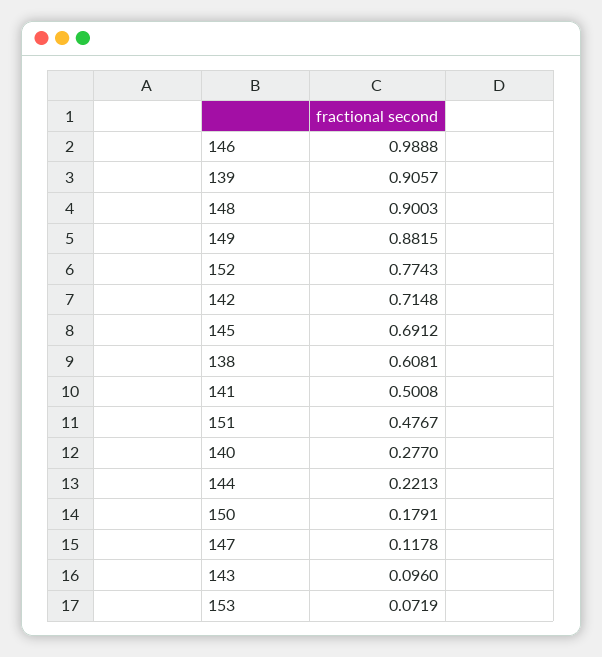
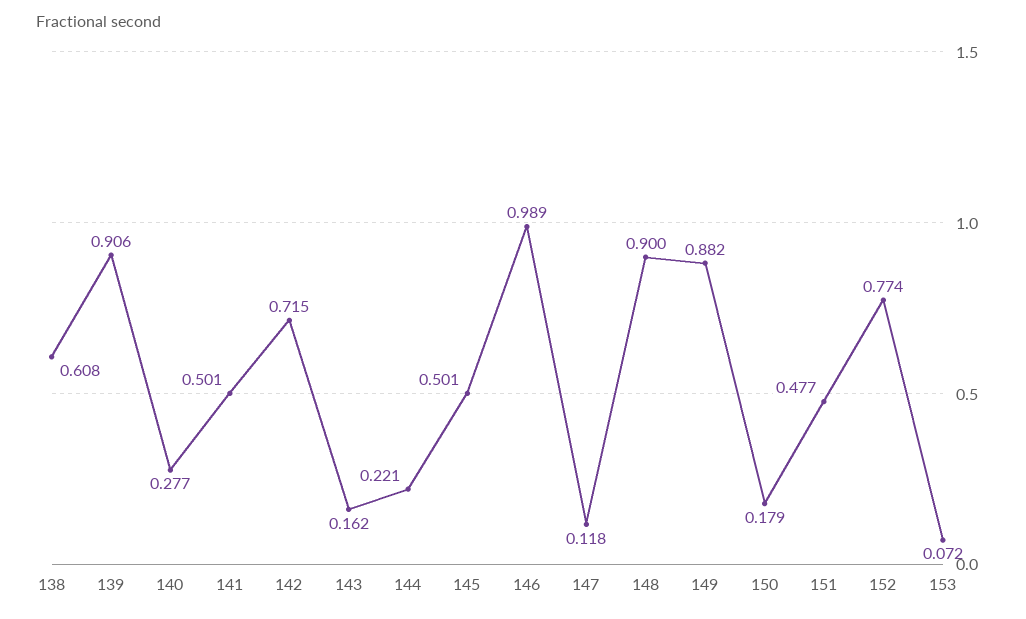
  {
    "146": 0.9888,
    "139": 0.9057,
    "148": 0.9003,
    "149": 0.8815,
    "152": 0.7743,
    "142": 0.7148,
-   "145": 0.6912,
+   "145": 0.501,
    "138": 0.6081,
    "141": 0.5008,
    "151": 0.4767,
    "140": 0.277,
    "144": 0.2213,
    "150": 0.1791,
    "147": 0.1178,
-   "143": 0.096,
+   "143": 0.162,
    "153": 0.0719
  }

